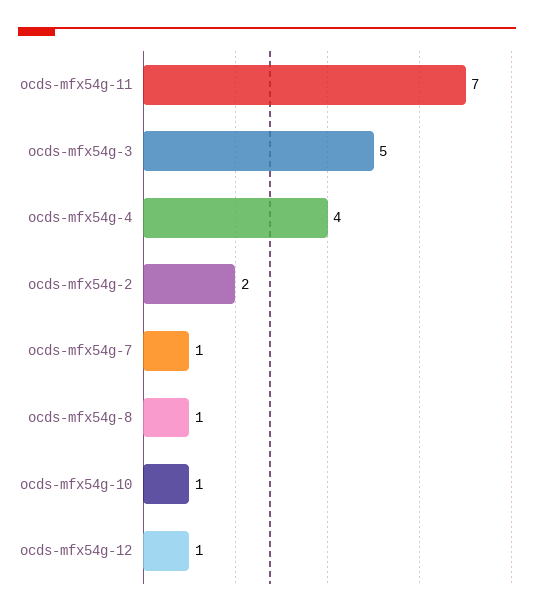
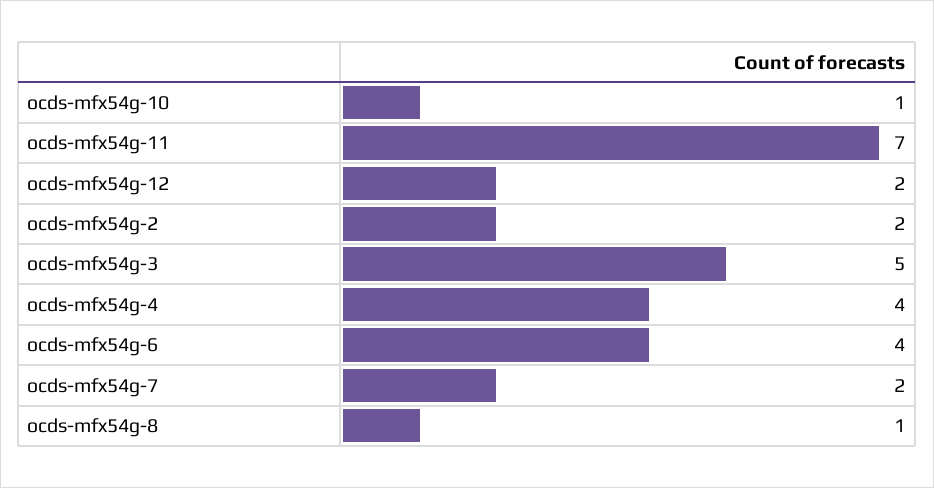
  {
    "ocds-mfx54g-11": 7,
    "ocds-mfx54g-3": 5,
    "ocds-mfx54g-4": 4,
    "ocds-mfx54g-2": 2,
-   "ocds-mfx54g-7": 1,
+   "ocds-mfx54g-7": 2,
    "ocds-mfx54g-8": 1,
    "ocds-mfx54g-10": 1,
-   "ocds-mfx54g-12": 1
+   "ocds-mfx54g-12": 2,
+   "ocds-mfx54g-6": 4
  }

